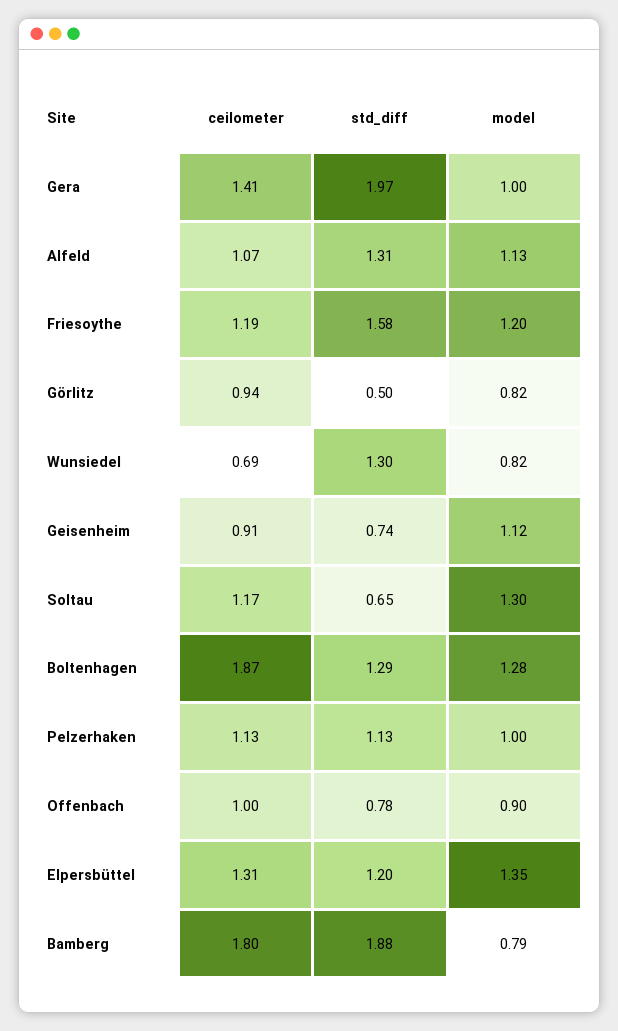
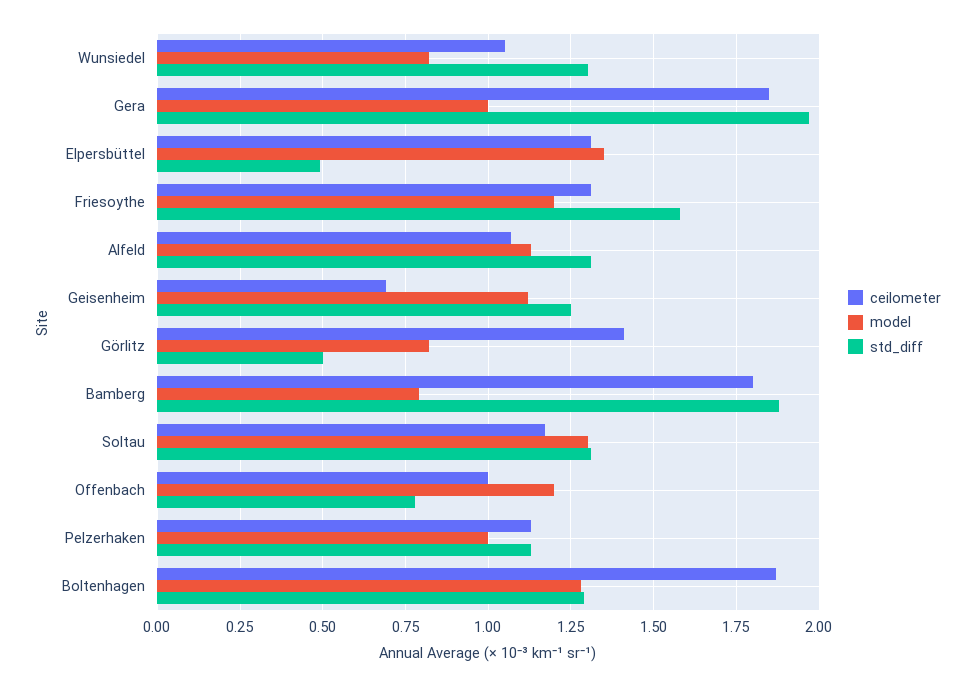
  {
    "ceilometer": {
-     "Gera": 1.41,
+     "Gera": 1.85,
      "Alfeld": 1.07,
-     "Friesoythe": 1.19,
+     "Friesoythe": 1.3,
-     "Görlitz": 0.94,
+     "Görlitz": 1.4,
-     "Wunsiedel": 0.69,
+     "Wunsiedel": 1.05,
-     "Geisenheim": 0.91,
+     "Geisenheim": 0.7,
      "Soltau": 1.17,
      "Boltenhagen": 1.87,
      "Pelzerhaken": 1.13,
      "Offenbach": 1,
      "Elpersbüttel": 1.31,
      "Bamberg": 1.8
    },
    "std_diff": {
      "Gera": 1.97,
      "Alfeld": 1.31,
      "Friesoythe": 1.58,
      "Görlitz": 0.5,
      "Wunsiedel": 1.3,
-     "Geisenheim": 0.74,
+     "Geisenheim": 1.25,
-     "Soltau": 0.65,
+     "Soltau": 1.3,
      "Boltenhagen": 1.29,
      "Pelzerhaken": 1.13,
      "Offenbach": 0.78,
-     "Elpersbüttel": 1.2,
+     "Elpersbüttel": 0.5,
      "Bamberg": 1.88
    },
    "model": {
      "Gera": 1,
      "Alfeld": 1.13,
      "Friesoythe": 1.2,
      "Görlitz": 0.82,
      "Wunsiedel": 0.82,
      "Geisenheim": 1.12,
      "Soltau": 1.3,
      "Boltenhagen": 1.28,
      "Pelzerhaken": 1,
-     "Offenbach": 0.9,
+     "Offenbach": 1.2,
      "Elpersbüttel": 1.35,
      "Bamberg": 0.79
    }
  }

